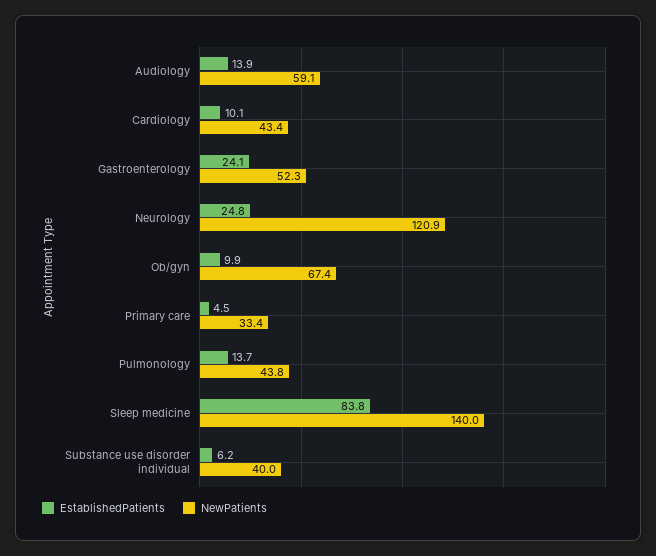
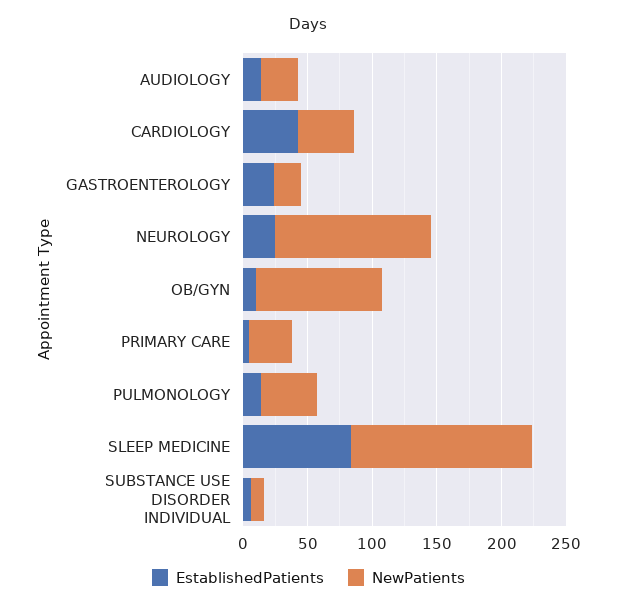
  {
    "EstablishedPatients": {
      "Audiology": 13.9,
-     "Cardiology": 10.1,
+     "Cardiology": 40,
      "Gastroenterology": 24.1,
      "Neurology": 24.8,
      "Ob/gyn": 9.9,
      "Primary care": 4.5,
      "Pulmonology": 13.7,
      "Sleep medicine": 83.8,
      "Substance use disorder individual": 6.2
    },
    "NewPatients": {
-     "Audiology": 59.1,
+     "Audiology": 30,
      "Cardiology": 43.4,
-     "Gastroenterology": 52.3,
+     "Gastroenterology": 20,
      "Neurology": 120.9,
-     "Ob/gyn": 67.4,
+     "Ob/gyn": 100,
      "Primary care": 33.4,
      "Pulmonology": 43.8,
      "Sleep medicine": 140,
-     "Substance use disorder individual": 40
+     "Substance use disorder individual": 10
    }
  }

